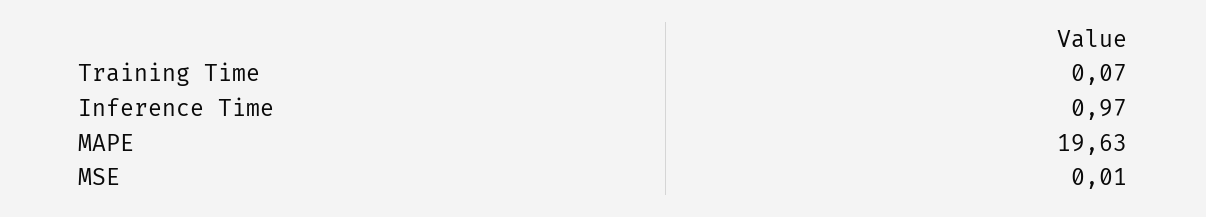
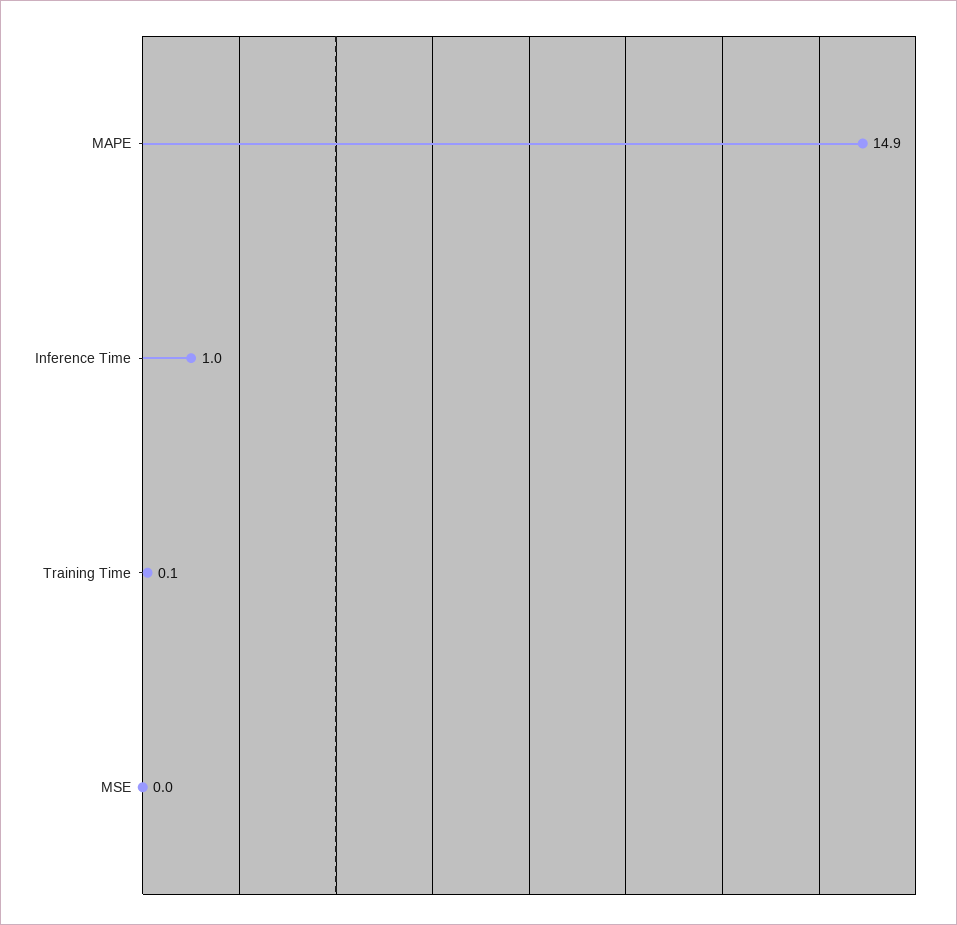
  {
    "Training Time": 0.07,
    "Inference Time": 0.97,
-   "MAPE": 19.63,
+   "MAPE": 14.9,
    "MSE": 0.01
  }

